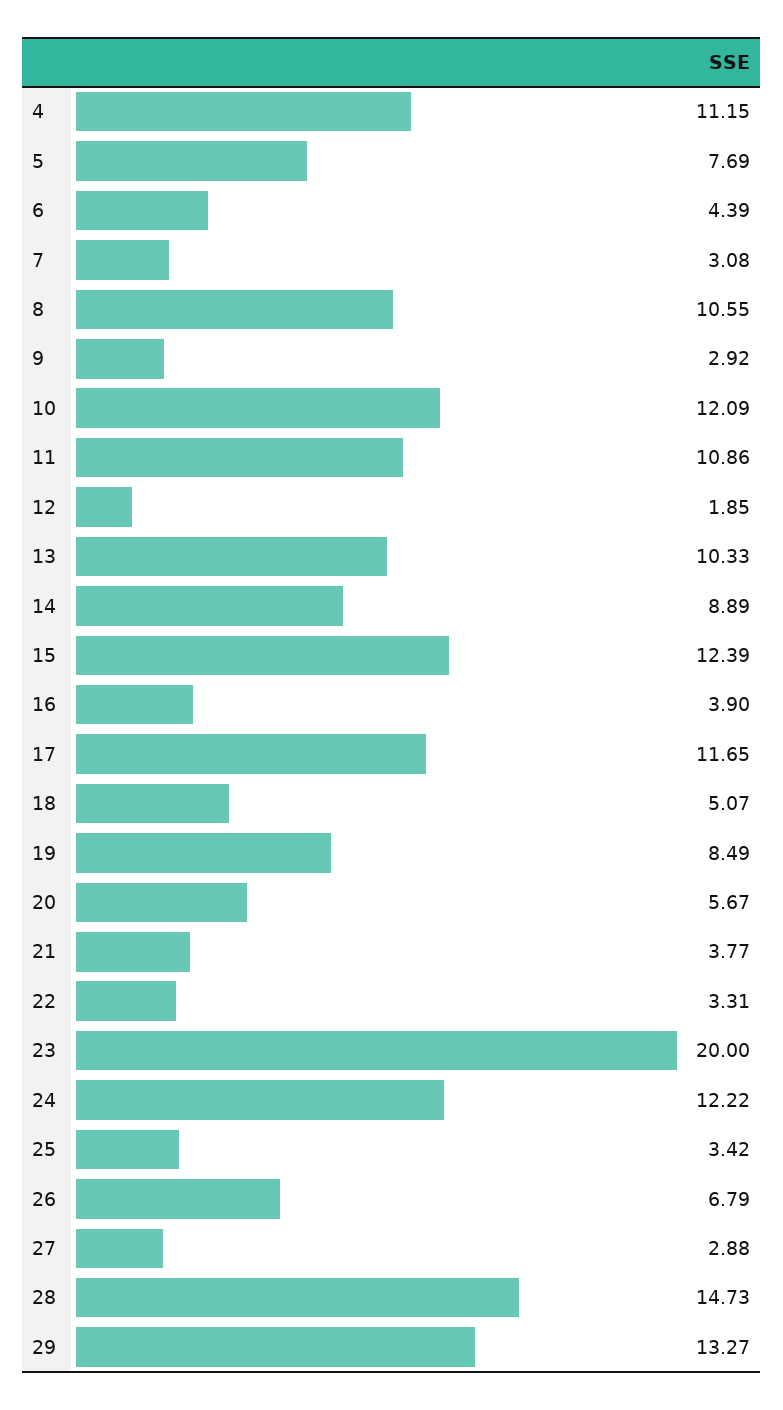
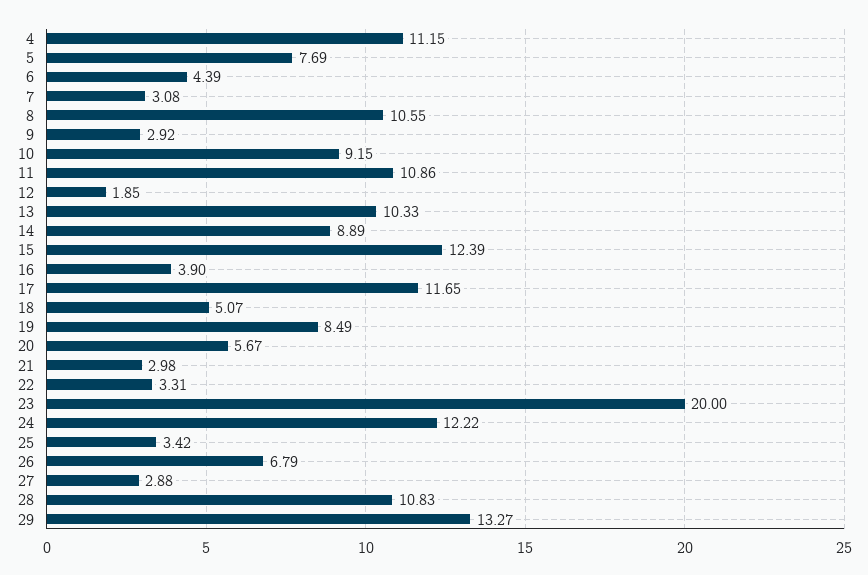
  {
    "4": 11.15,
    "5": 7.69,
    "6": 4.39,
    "7": 3.08,
    "8": 10.55,
    "9": 2.92,
-   "10": 12.09,
+   "10": 9.15,
    "11": 10.86,
    "12": 1.85,
    "13": 10.33,
    "14": 8.89,
    "15": 12.39,
    "16": 3.9,
    "17": 11.65,
    "18": 5.07,
    "19": 8.49,
    "20": 5.67,
-   "21": 3.77,
+   "21": 2.98,
    "22": 3.31,
    "23": 20,
    "24": 12.22,
    "25": 3.42,
    "26": 6.79,
    "27": 2.88,
-   "28": 14.73,
+   "28": 10.83,
    "29": 13.27
  }

